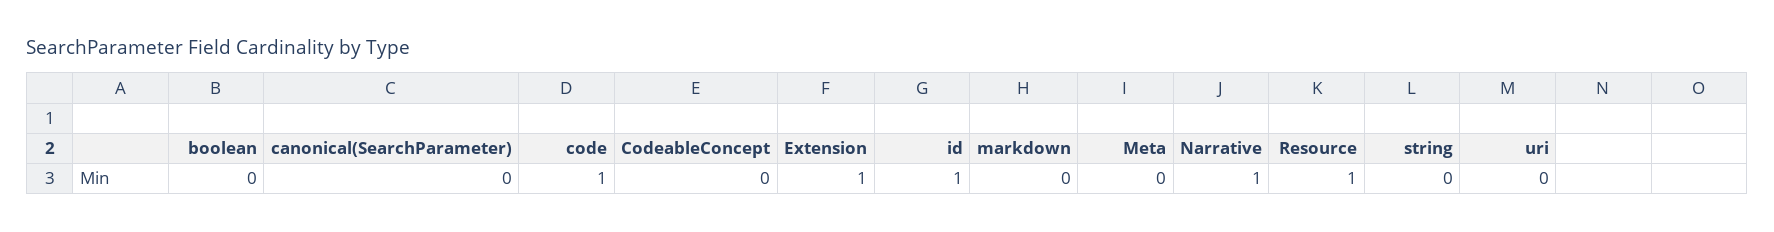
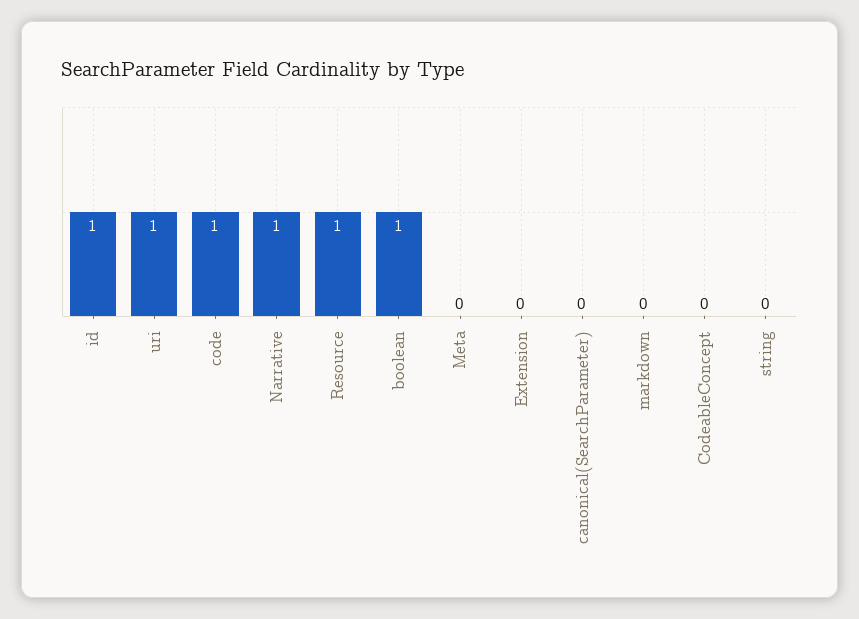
  {
-   "boolean": 0,
+   "boolean": 1,
    "canonical(SearchParameter)": 0,
    "code": 1,
    "CodeableConcept": 0,
-   "Extension": 1,
+   "Extension": 0,
    "id": 1,
    "markdown": 0,
    "Meta": 0,
    "Narrative": 1,
    "Resource": 1,
    "string": 0,
-   "uri": 0
+   "uri": 1
  }

